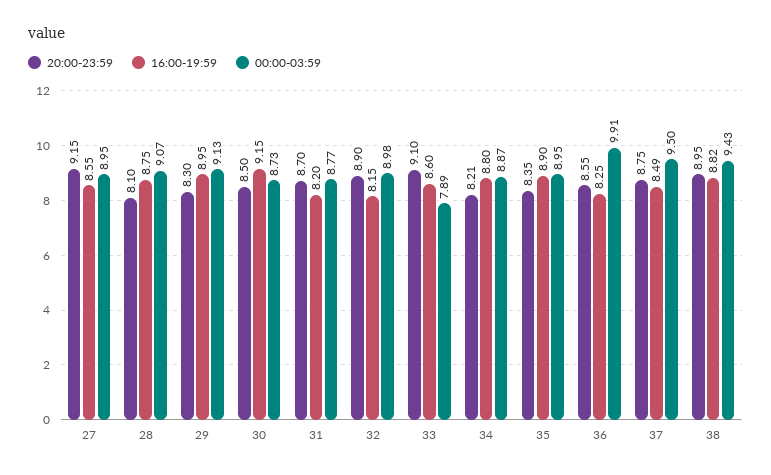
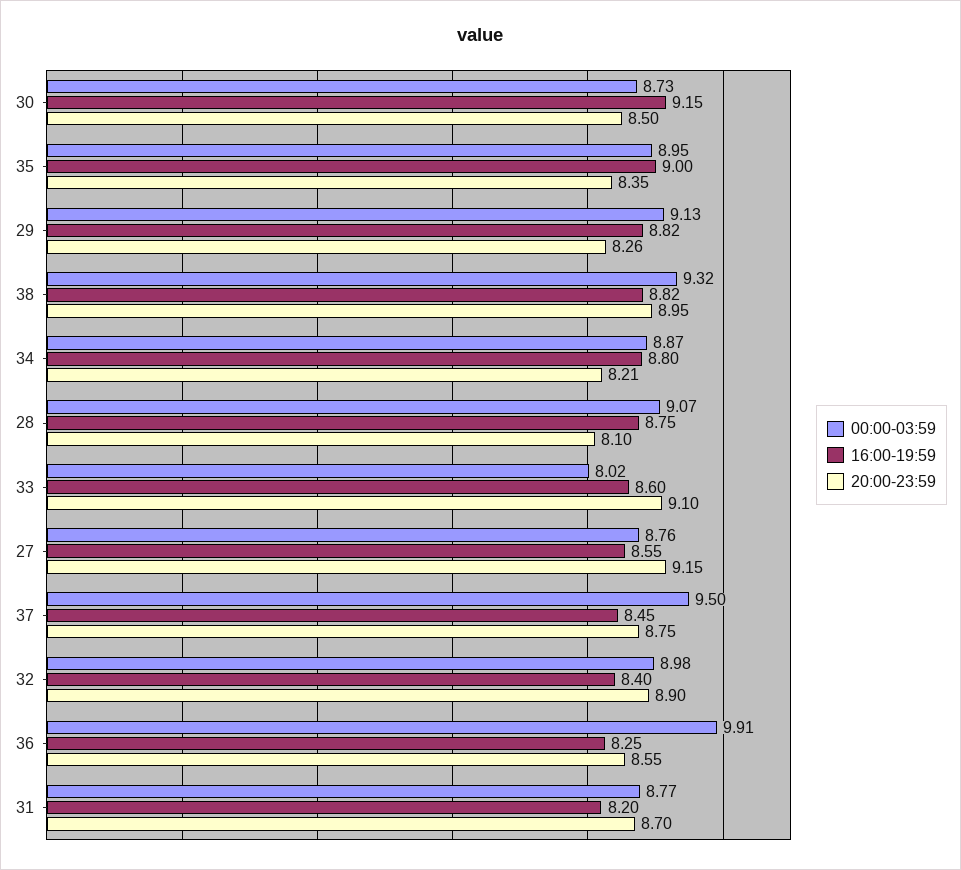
  {
    "20:00-23:59": {
      "27": 9.15,
      "28": 8.1,
-     "29": 8.3,
+     "29": 8.26,
      "30": 8.5,
      "31": 8.7,
      "32": 8.9,
      "33": 9.1,
      "34": 8.21,
      "35": 8.35,
      "36": 8.55,
      "37": 8.75,
      "38": 8.95
    },
    "16:00-19:59": {
      "27": 8.55,
      "28": 8.75,
-     "29": 8.95,
+     "29": 8.82,
      "30": 9.15,
      "31": 8.2,
-     "32": 8.15,
+     "32": 8.4,
      "33": 8.6,
      "34": 8.8,
-     "35": 8.9,
+     "35": 9,
      "36": 8.25,
-     "37": 8.49,
+     "37": 8.45,
      "38": 8.82
    },
    "00:00-03:59": {
-     "27": 8.95,
+     "27": 8.76,
      "28": 9.07,
      "29": 9.13,
      "30": 8.73,
      "31": 8.77,
      "32": 8.98,
-     "33": 7.89,
+     "33": 8.02,
      "34": 8.87,
      "35": 8.95,
      "36": 9.91,
      "37": 9.5,
-     "38": 9.43
+     "38": 9.32
    }
  }

